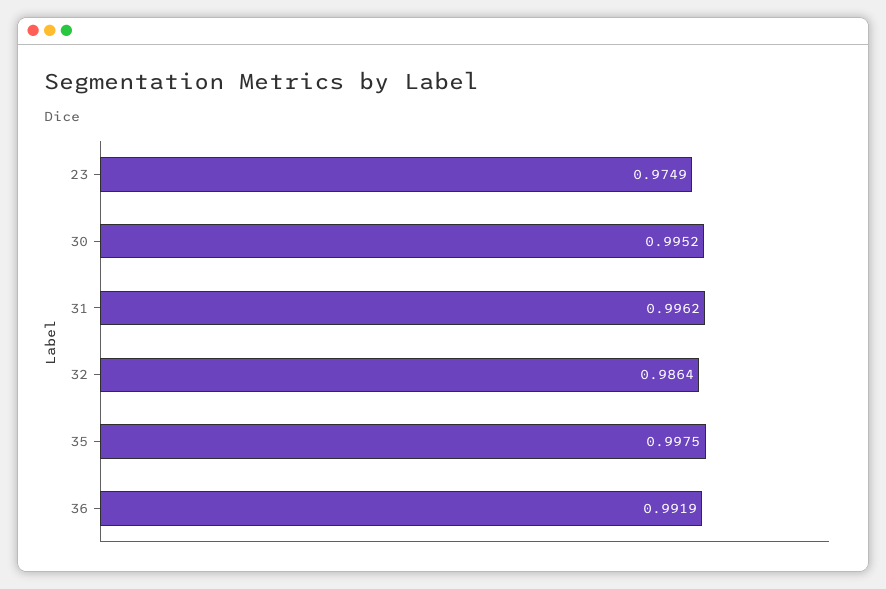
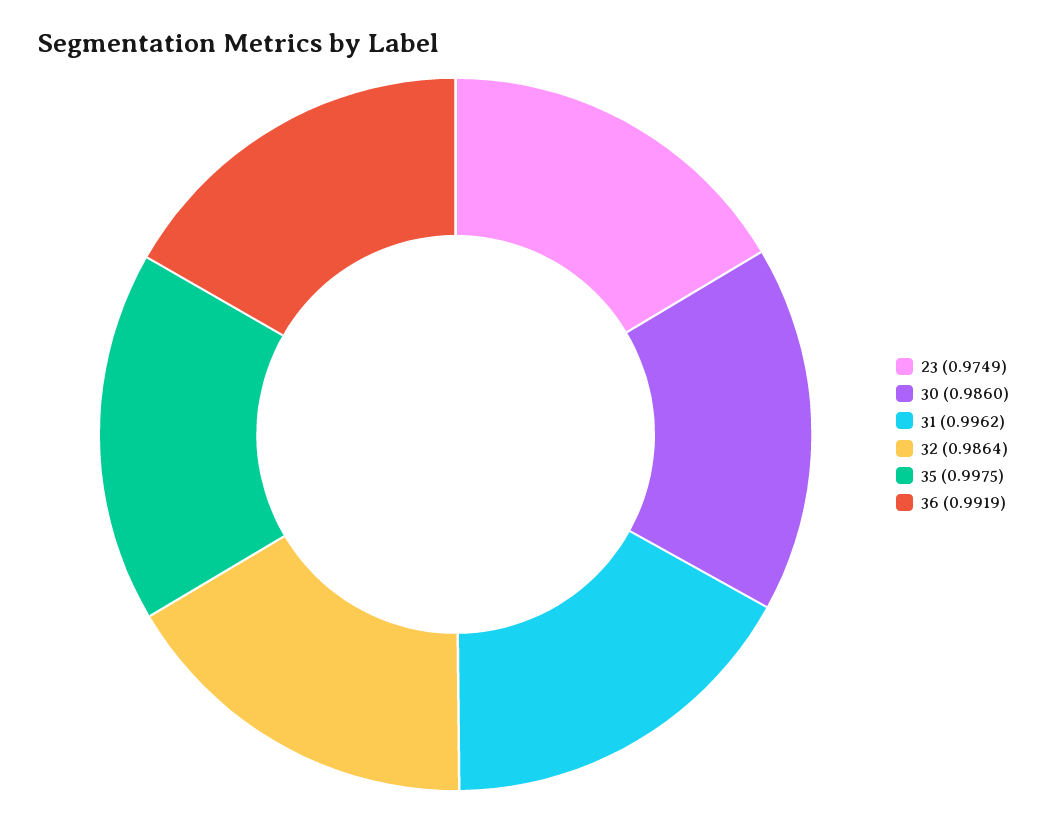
  {
    "23": 0.9749,
-   "30": 0.9952,
+   "30": 0.986,
    "31": 0.9962,
    "32": 0.9864,
    "35": 0.9975,
    "36": 0.9919
  }

